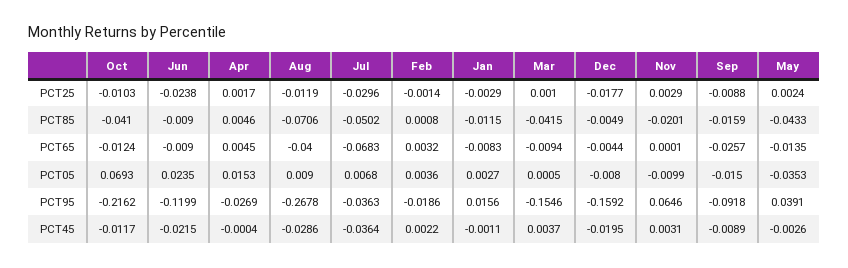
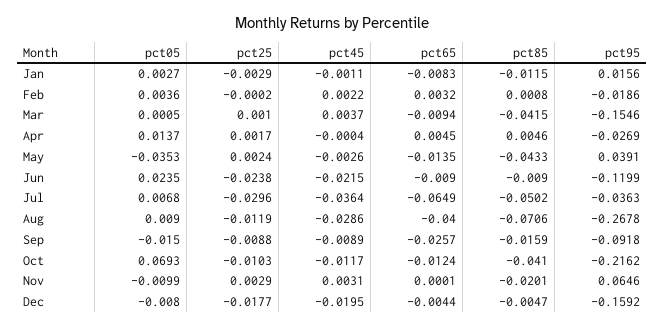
  {
    "Oct": {
      "PCT25": -0.0103,
      "PCT85": -0.041,
      "PCT65": -0.0124,
      "PCT05": 0.0693,
      "PCT95": -0.2162,
      "PCT45": -0.0117
    },
    "Jun": {
      "PCT25": -0.0238,
      "PCT85": -0.009,
      "PCT65": -0.009,
      "PCT05": 0.0235,
      "PCT95": -0.1199,
      "PCT45": -0.0215
    },
    "Apr": {
      "PCT25": 0.0017,
      "PCT85": 0.0046,
      "PCT65": 0.0045,
-     "PCT05": 0.0153,
+     "PCT05": 0.0137,
      "PCT95": -0.0269,
      "PCT45": -0.0004
    },
    "Aug": {
      "PCT25": -0.0119,
      "PCT85": -0.0706,
      "PCT65": -0.04,
      "PCT05": 0.009,
      "PCT95": -0.2678,
      "PCT45": -0.0286
    },
    "Jul": {
      "PCT25": -0.0296,
      "PCT85": -0.0502,
-     "PCT65": -0.0683,
+     "PCT65": -0.0649,
      "PCT05": 0.0068,
      "PCT95": -0.0363,
      "PCT45": -0.0364
    },
    "Feb": {
-     "PCT25": -0.0014,
+     "PCT25": -0.0002,
      "PCT85": 0.0008,
      "PCT65": 0.0032,
      "PCT05": 0.0036,
      "PCT95": -0.0186,
      "PCT45": 0.0022
    },
    "Jan": {
      "PCT25": -0.0029,
      "PCT85": -0.0115,
      "PCT65": -0.0083,
      "PCT05": 0.0027,
      "PCT95": 0.0156,
      "PCT45": -0.0011
    },
    "Mar": {
      "PCT25": 0.001,
      "PCT85": -0.0415,
      "PCT65": -0.0094,
      "PCT05": 0.0005,
      "PCT95": -0.1546,
      "PCT45": 0.0037
    },
    "Dec": {
      "PCT25": -0.0177,
-     "PCT85": -0.0049,
+     "PCT85": -0.0047,
      "PCT65": -0.0044,
      "PCT05": -0.008,
      "PCT95": -0.1592,
      "PCT45": -0.0195
    },
    "Nov": {
      "PCT25": 0.0029,
      "PCT85": -0.0201,
      "PCT65": 0.0001,
      "PCT05": -0.0099,
      "PCT95": 0.0646,
      "PCT45": 0.0031
    },
    "Sep": {
      "PCT25": -0.0088,
      "PCT85": -0.0159,
      "PCT65": -0.0257,
      "PCT05": -0.015,
      "PCT95": -0.0918,
      "PCT45": -0.0089
    },
    "May": {
      "PCT25": 0.0024,
      "PCT85": -0.0433,
      "PCT65": -0.0135,
      "PCT05": -0.0353,
      "PCT95": 0.0391,
      "PCT45": -0.0026
    }
  }

